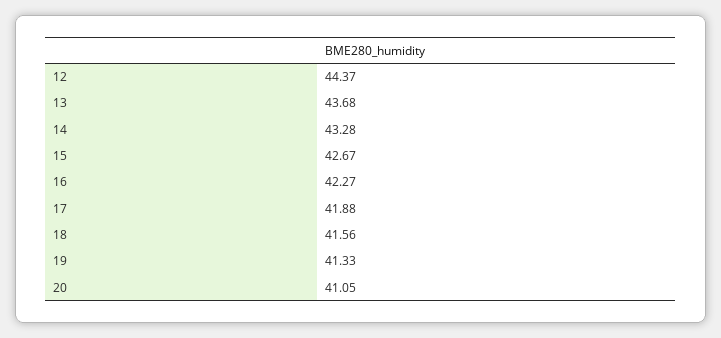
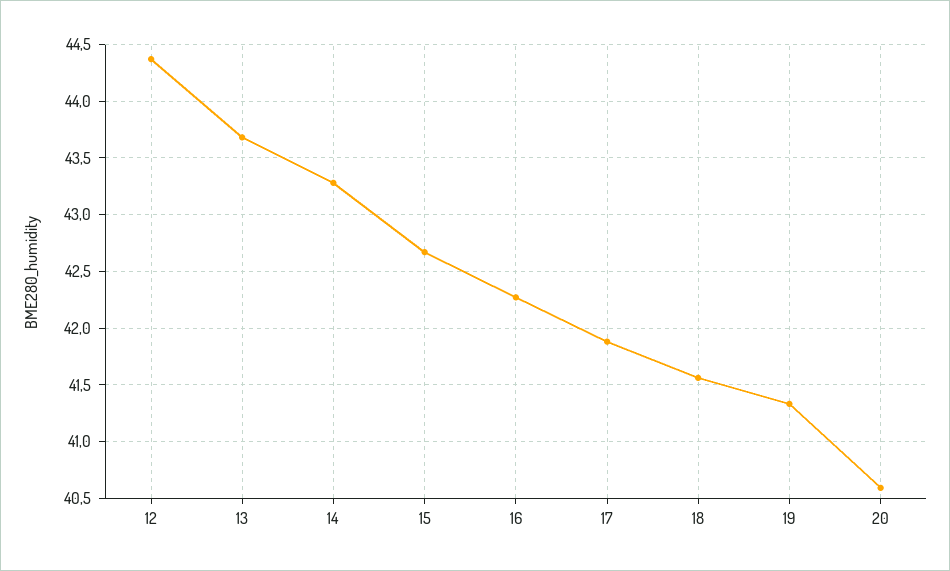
  {
    "12": 44.37,
    "13": 43.68,
    "14": 43.28,
    "15": 42.67,
    "16": 42.27,
    "17": 41.88,
    "18": 41.56,
    "19": 41.33,
-   "20": 41.05
+   "20": 40.6
  }

